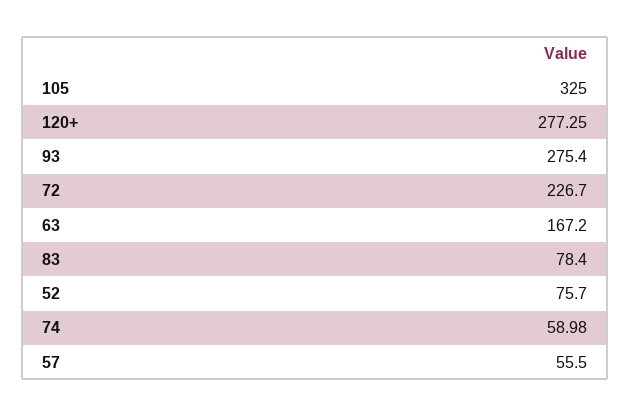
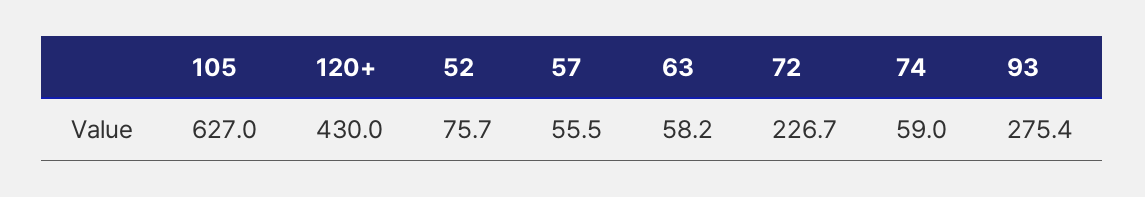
  {
-   "105": 325,
+   "105": 627,
-   "120+": 277.25,
+   "120+": 430,
    "93": 275.4,
    "72": 226.7,
-   "63": 167.2,
+   "63": 58.2,
-   "83": 78.4,
    "52": 75.7,
    "74": 58.98,
    "57": 55.5
  }

